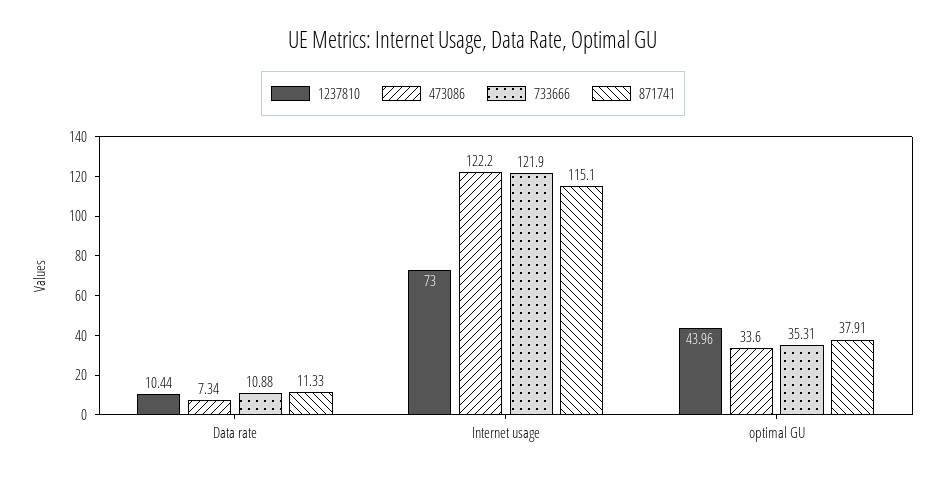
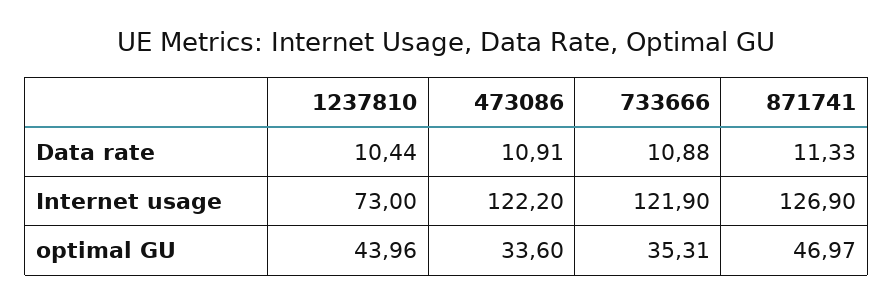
  {
    "1237810": {
      "Data rate": 10.44,
      "Internet usage": 73,
      "optimal GU": 43.96
    },
    "473086": {
-     "Data rate": 7.34,
+     "Data rate": 10.91,
      "Internet usage": 122.2,
      "optimal GU": 33.6
    },
    "733666": {
      "Data rate": 10.88,
      "Internet usage": 121.9,
      "optimal GU": 35.31
    },
    "871741": {
      "Data rate": 11.33,
-     "Internet usage": 115.1,
+     "Internet usage": 126.9,
-     "optimal GU": 37.91
+     "optimal GU": 46.97
    }
  }

